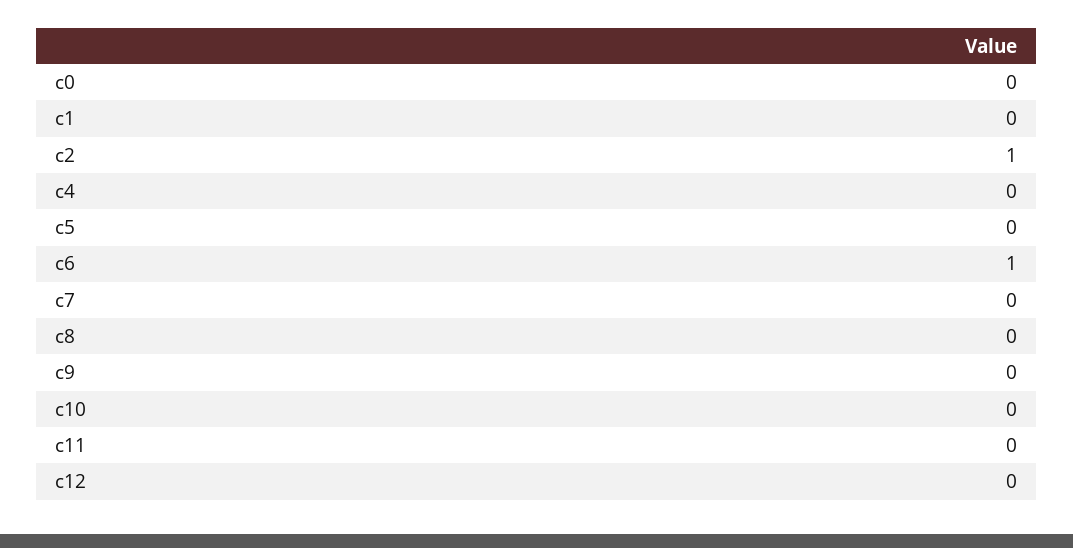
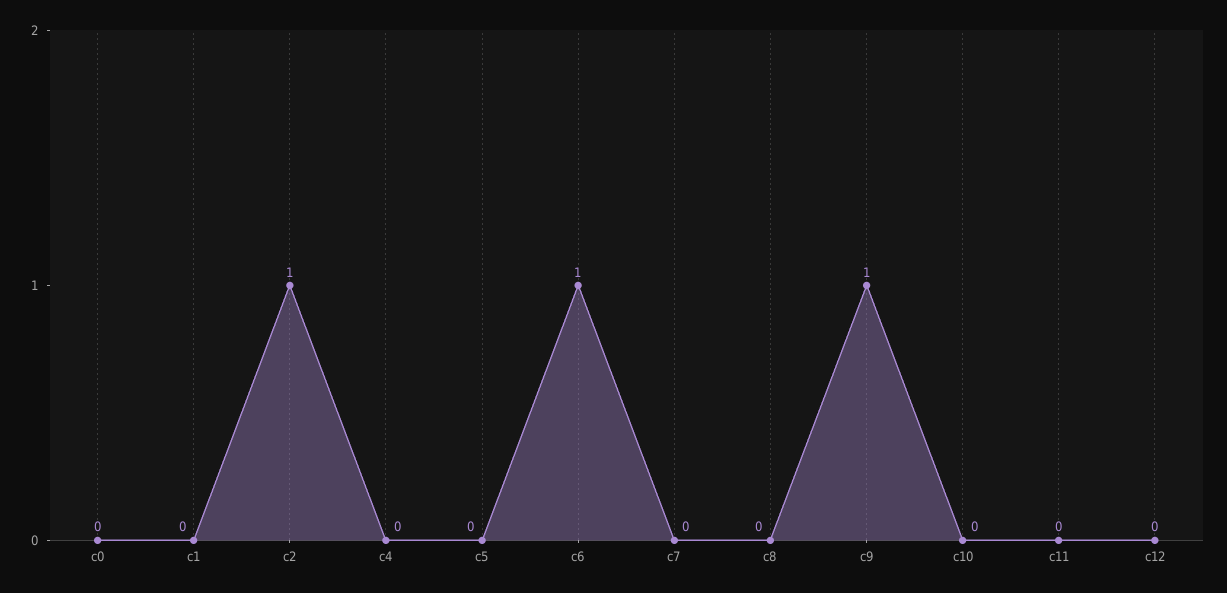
  {
    "c0": 0,
    "c1": 0,
    "c2": 1,
    "c4": 0,
    "c5": 0,
    "c6": 1,
    "c7": 0,
    "c8": 0,
-   "c9": 0,
+   "c9": 1,
    "c10": 0,
    "c11": 0,
    "c12": 0
  }

